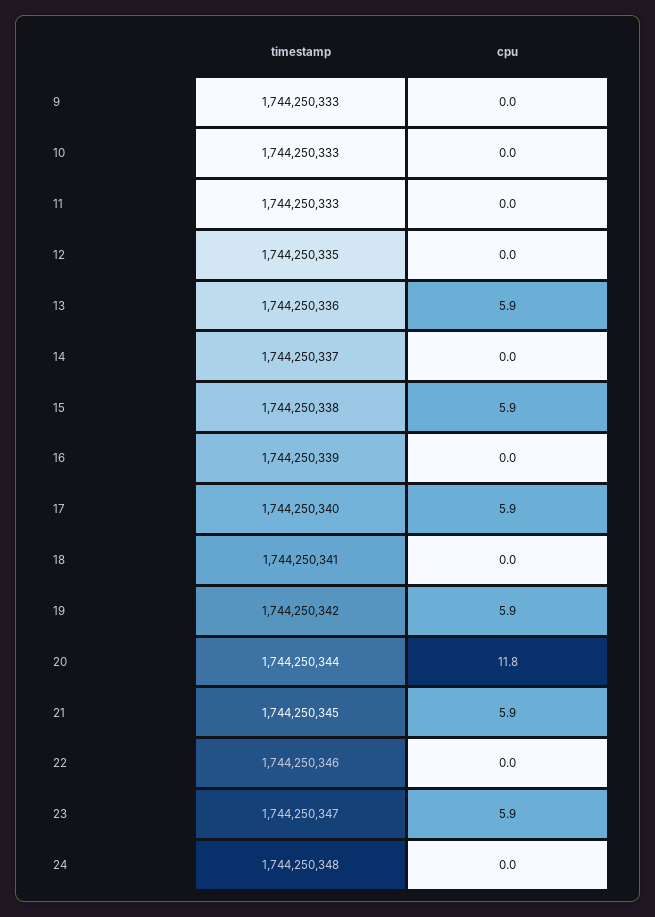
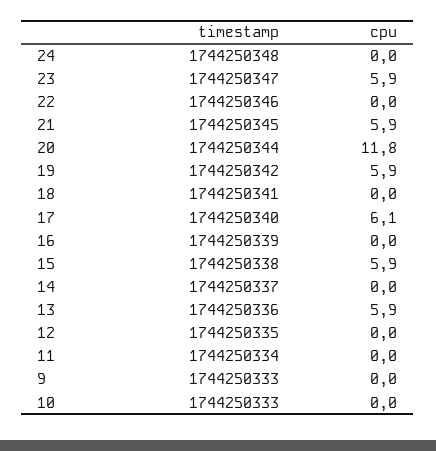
  {
    "timestamp": {
      "9": 1744250333,
      "10": 1744250333,
-     "11": 1744250333,
+     "11": 1744250334,
      "12": 1744250335,
      "13": 1744250336,
      "14": 1744250337,
      "15": 1744250338,
      "16": 1744250339,
      "17": 1744250340,
      "18": 1744250341,
      "19": 1744250342,
      "20": 1744250344,
      "21": 1744250345,
      "22": 1744250346,
      "23": 1744250347,
      "24": 1744250348
    },
    "cpu": {
      "9": 0,
      "10": 0,
      "11": 0,
      "12": 0,
      "13": 5.9,
      "14": 0,
      "15": 5.9,
      "16": 0,
-     "17": 5.9,
+     "17": 6.1,
      "18": 0,
      "19": 5.9,
      "20": 11.8,
      "21": 5.9,
      "22": 0,
      "23": 5.9,
      "24": 0
    }
  }

